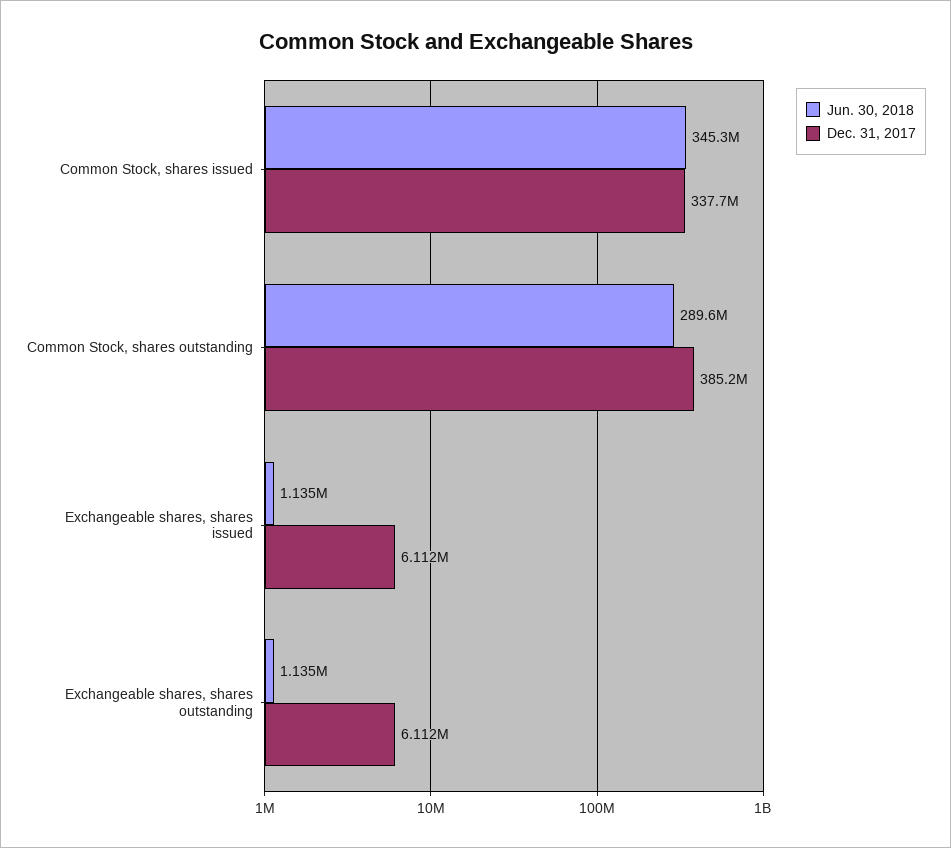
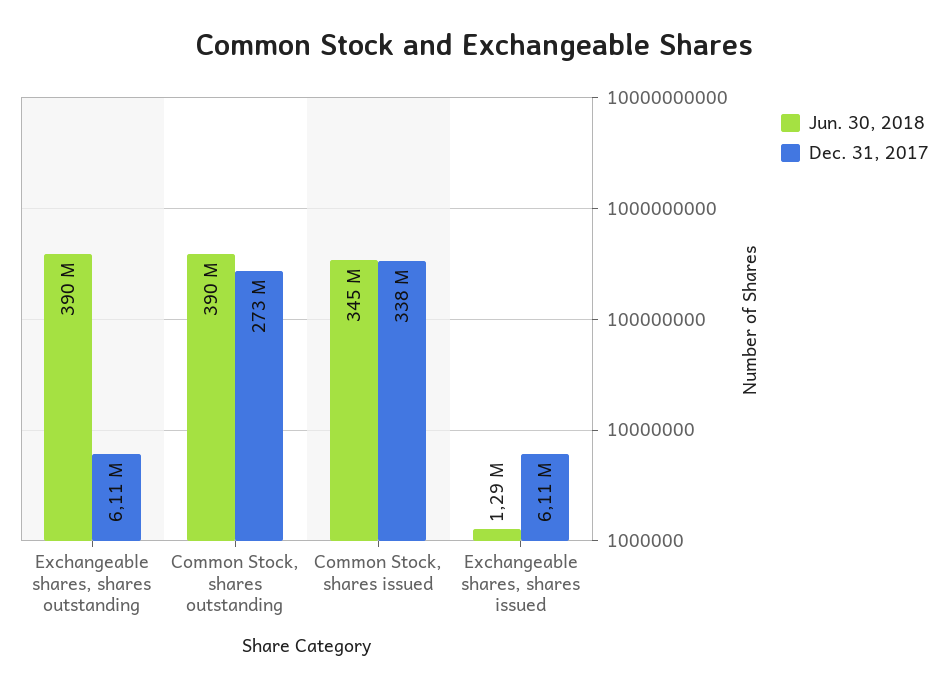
  {
    "Jun. 30, 2018": {
      "Common Stock, shares issued": 345300000,
-     "Common Stock, shares outstanding": 289600000,
+     "Common Stock, shares outstanding": 390000000,
-     "Exchangeable shares, shares issued": 1135000,
+     "Exchangeable shares, shares issued": 1290000,
-     "Exchangeable shares, shares outstanding": 1135000
+     "Exchangeable shares, shares outstanding": 390000000
    },
    "Dec. 31, 2017": {
      "Common Stock, shares issued": 337700000,
-     "Common Stock, shares outstanding": 385200000,
+     "Common Stock, shares outstanding": 273000000,
      "Exchangeable shares, shares issued": 6112000,
      "Exchangeable shares, shares outstanding": 6112000
    }
  }

